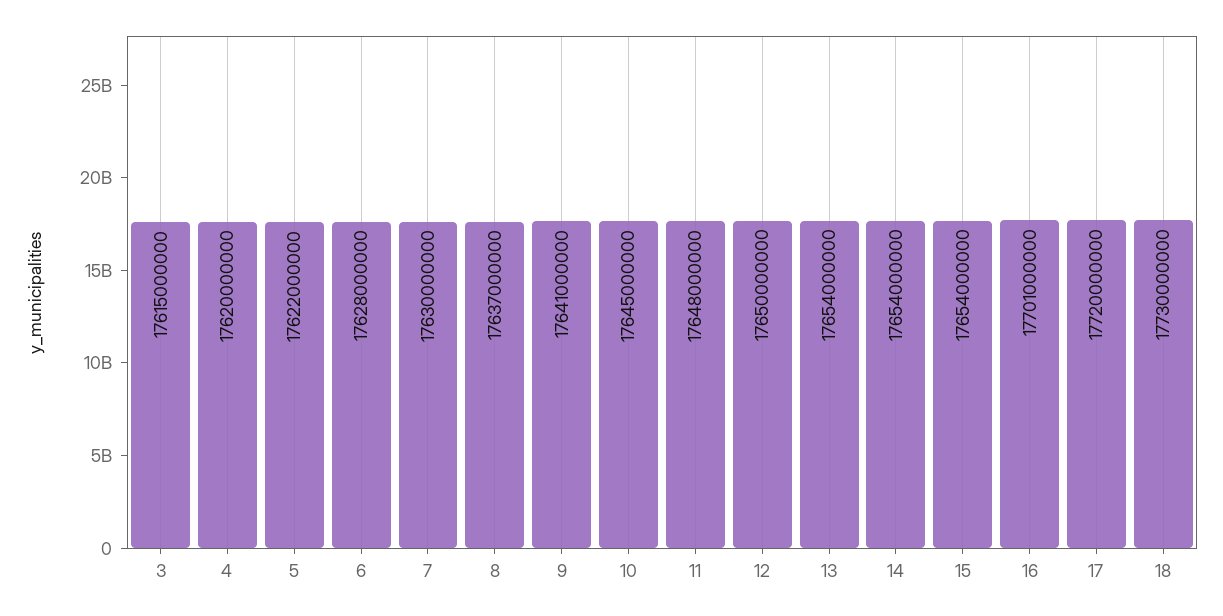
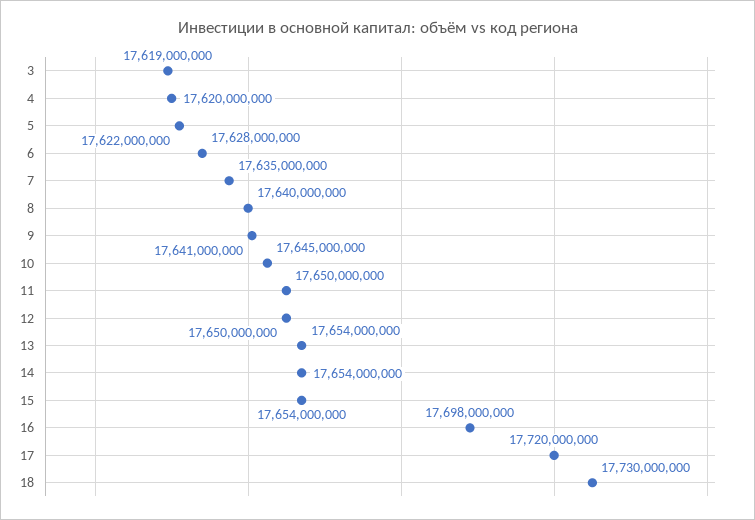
  {
-   "3": 17615000000,
+   "3": 17619000000,
    "4": 17620000000,
    "5": 17622000000,
    "6": 17628000000,
-   "7": 17630000000,
+   "7": 17635000000,
-   "8": 17637000000,
+   "8": 17640000000,
    "9": 17641000000,
    "10": 17645000000,
-   "11": 17648000000,
+   "11": 17650000000,
    "12": 17650000000,
    "13": 17654000000,
    "14": 17654000000,
    "15": 17654000000,
-   "16": 17701000000,
+   "16": 17698000000,
    "17": 17720000000,
    "18": 17730000000
  }

